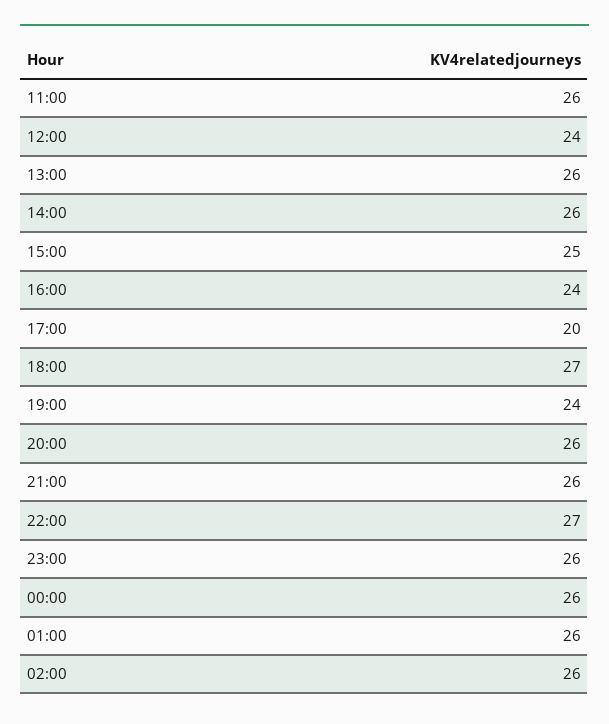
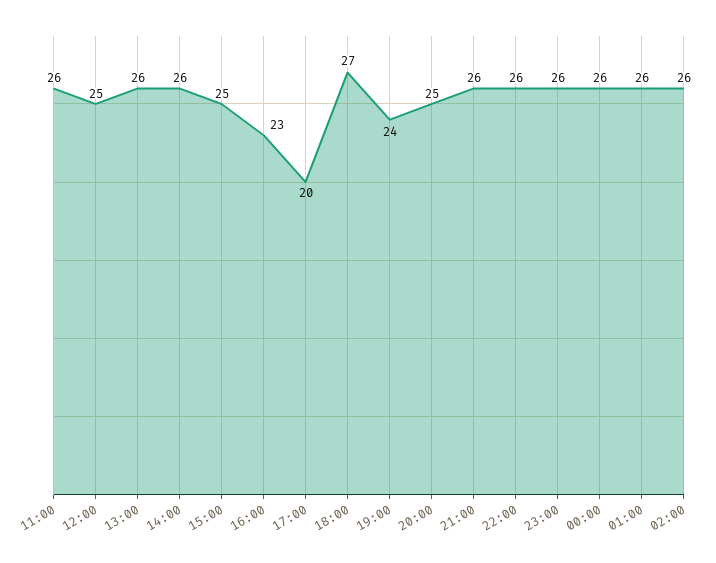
  {
    "11:00": 26,
-   "12:00": 24,
+   "12:00": 25,
    "13:00": 26,
    "14:00": 26,
    "15:00": 25,
-   "16:00": 24,
+   "16:00": 23,
    "17:00": 20,
    "18:00": 27,
    "19:00": 24,
-   "20:00": 26,
+   "20:00": 25,
    "21:00": 26,
-   "22:00": 27,
+   "22:00": 26,
    "23:00": 26,
    "00:00": 26,
    "01:00": 26,
    "02:00": 26
  }

